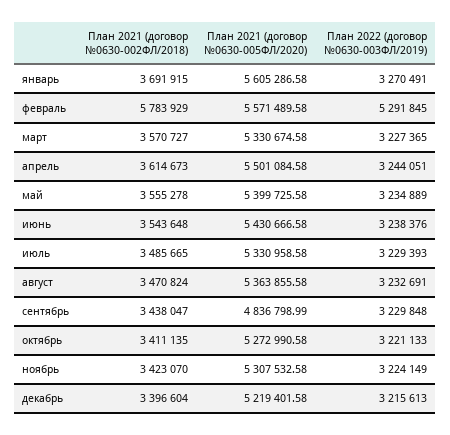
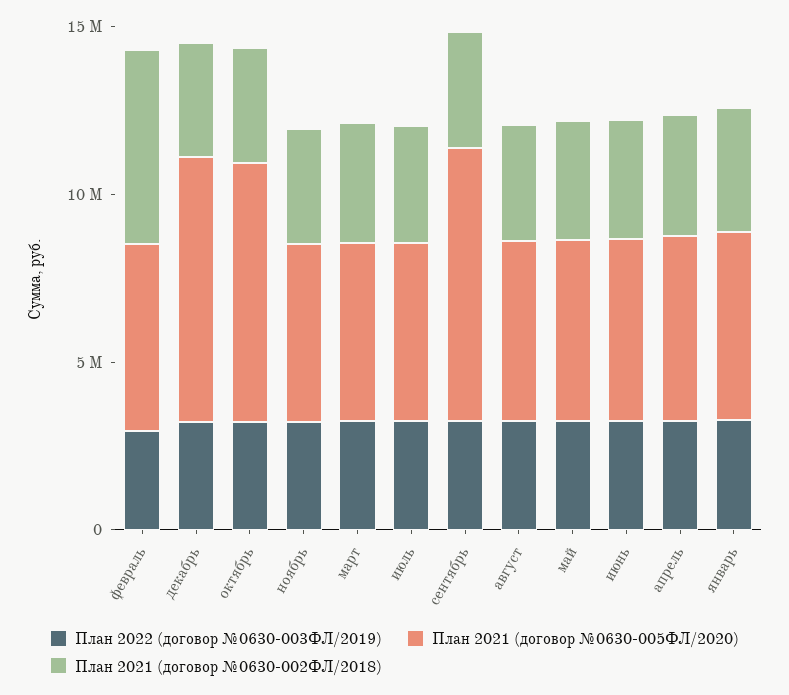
  {
    "План 2021 (договор №0630-002ФЛ/2018)": {
      "январь": 3691915,
      "февраль": 5783929,
      "март": 3570727,
      "апрель": 3614673,
      "май": 3555278,
      "июнь": 3543648,
      "июль": 3485665,
      "август": 3470824,
      "сентябрь": 3438047,
      "октябрь": 3411135,
      "ноябрь": 3423070,
      "декабрь": 3396604
    },
    "План 2021 (договор №0630-005ФЛ/2020)": {
      "январь": 5605286.58,
      "февраль": 5571489.58,
      "март": 5330674.58,
      "апрель": 5501084.58,
      "май": 5399725.58,
      "июнь": 5430666.58,
      "июль": 5330958.58,
      "август": 5363855.58,
-     "сентябрь": 4836798.99,
+     "сентябрь": 8000000,
-     "октябрь": 5272990.58,
+     "октябрь": 8000000,
      "ноябрь": 5307532.58,
-     "декабрь": 5219401.58
+     "декабрь": 8000000
    },
    "План 2022 (договор №0630-003ФЛ/2019)": {
      "январь": 3270491,
-     "февраль": 5291845,
+     "февраль": 3000000,
      "март": 3227365,
      "апрель": 3244051,
      "май": 3234889,
      "июнь": 3238376,
      "июль": 3229393,
      "август": 3232691,
      "сентябрь": 3229848,
      "октябрь": 3221133,
      "ноябрь": 3224149,
      "декабрь": 3215613
    }
  }

